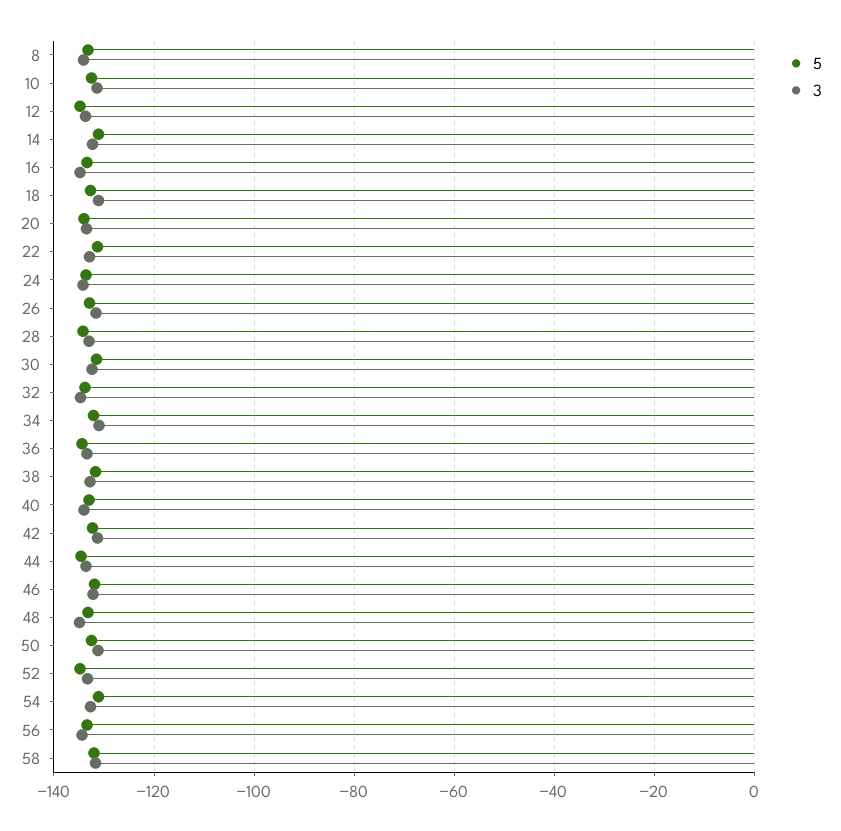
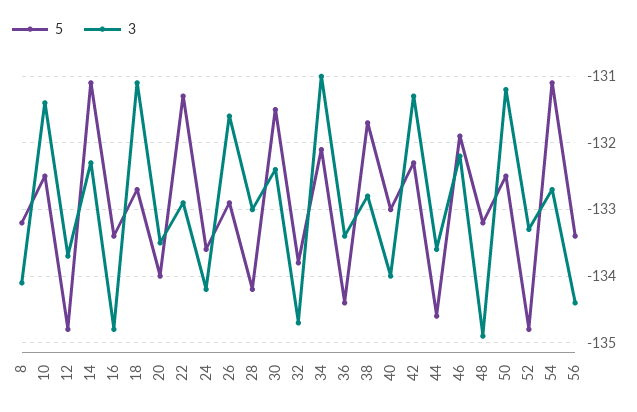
  {
    "5": {
      "8": -133.2,
      "10": -132.5,
      "12": -134.8,
      "14": -131.1,
      "16": -133.4,
      "18": -132.7,
      "20": -134,
      "22": -131.3,
      "24": -133.6,
      "26": -132.9,
      "28": -134.2,
      "30": -131.5,
      "32": -133.8,
      "34": -132.1,
      "36": -134.4,
      "38": -131.7,
      "40": -133,
      "42": -132.3,
      "44": -134.6,
      "46": -131.9,
      "48": -133.2,
      "50": -132.5,
      "52": -134.8,
      "54": -131.1,
-     "56": -133.4,
+     "56": -133.4
-     "58": -132
    },
    "3": {
      "8": -134.1,
      "10": -131.4,
      "12": -133.7,
      "14": -132.3,
      "16": -134.8,
      "18": -131.1,
      "20": -133.5,
      "22": -132.9,
      "24": -134.2,
      "26": -131.6,
      "28": -133,
      "30": -132.4,
      "32": -134.7,
      "34": -131,
      "36": -133.4,
      "38": -132.8,
      "40": -134,
      "42": -131.3,
      "44": -133.6,
      "46": -132.2,
      "48": -134.9,
      "50": -131.2,
      "52": -133.3,
      "54": -132.7,
-     "56": -134.4,
+     "56": -134.4
-     "58": -132
    }
  }

